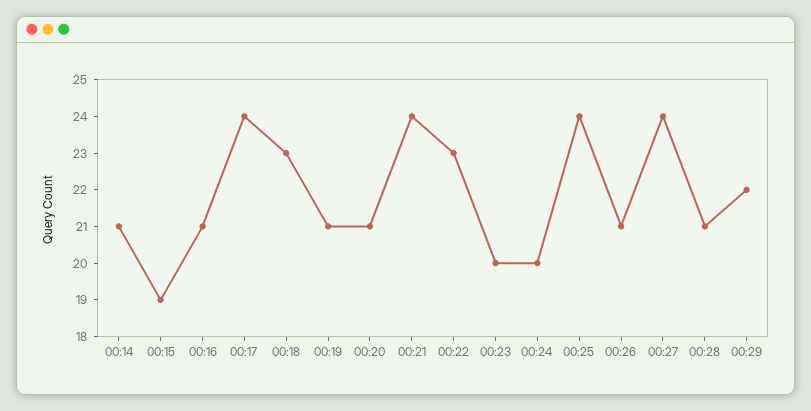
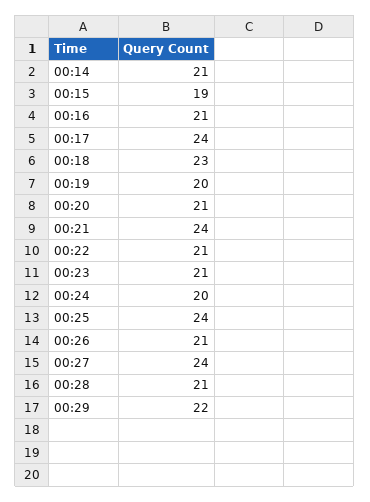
  {
    "00:14": 21,
    "00:15": 19,
    "00:16": 21,
    "00:17": 24,
    "00:18": 23,
-   "00:19": 21,
+   "00:19": 20,
    "00:20": 21,
    "00:21": 24,
-   "00:22": 23,
+   "00:22": 21,
-   "00:23": 20,
+   "00:23": 21,
    "00:24": 20,
    "00:25": 24,
    "00:26": 21,
    "00:27": 24,
    "00:28": 21,
    "00:29": 22
  }

